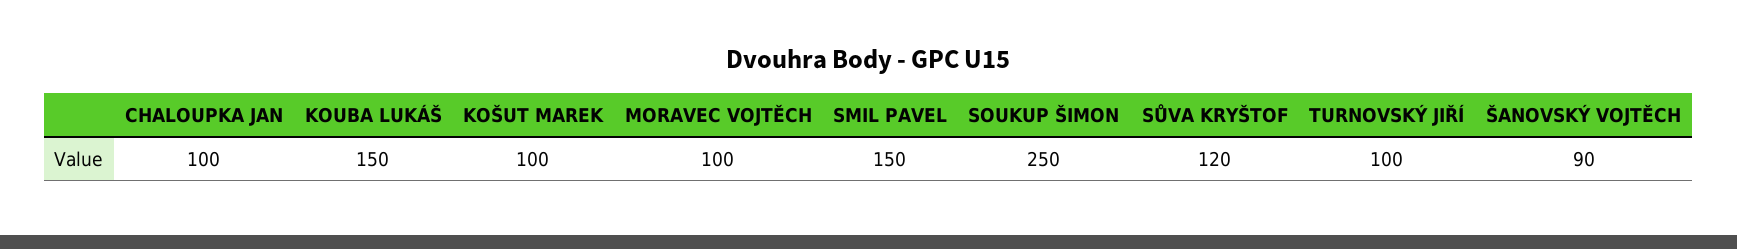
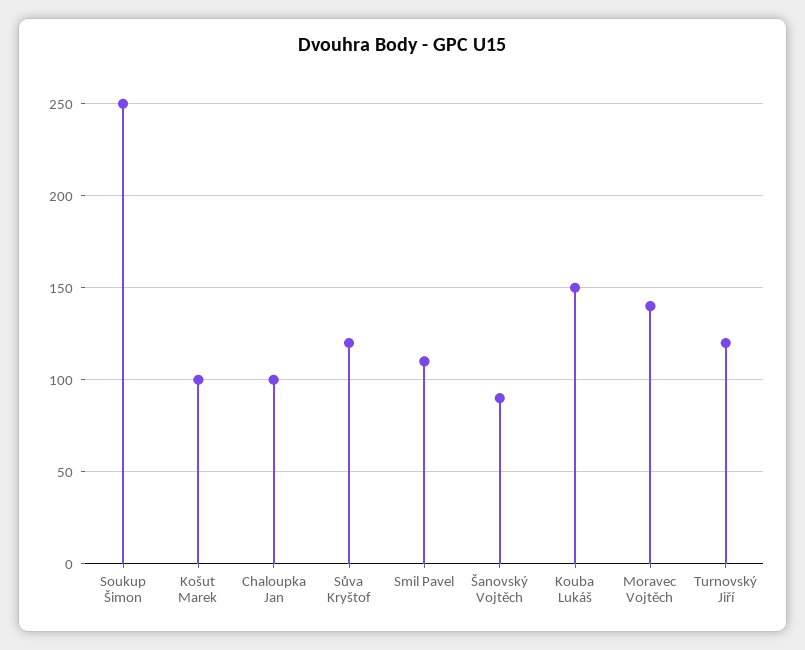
  {
    "CHALOUPKA JAN": 100,
    "KOUBA LUKÁŠ": 150,
    "KOŠUT MAREK": 100,
-   "MORAVEC VOJTĚCH": 100,
+   "MORAVEC VOJTĚCH": 140,
-   "SMIL PAVEL": 150,
+   "SMIL PAVEL": 110,
    "SOUKUP ŠIMON": 250,
    "SŮVA KRYŠTOF": 120,
-   "TURNOVSKÝ JIŘÍ": 100,
+   "TURNOVSKÝ JIŘÍ": 120,
    "ŠANOVSKÝ VOJTĚCH": 90
  }

